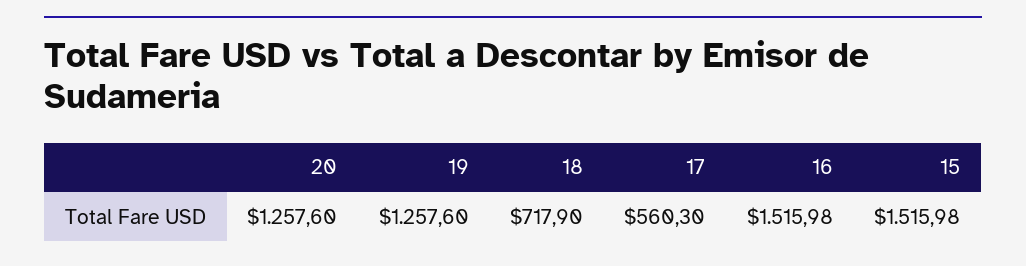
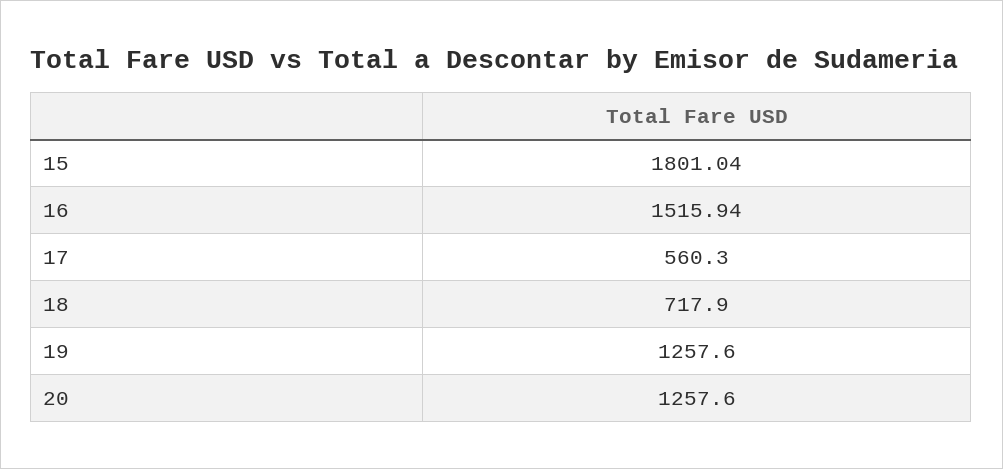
  {
    "20": 1257.6,
    "19": 1257.6,
    "18": 717.9,
    "17": 560.3,
-   "16": 1515.98,
+   "16": 1515.94,
-   "15": 1515.98
+   "15": 1801.04
  }

